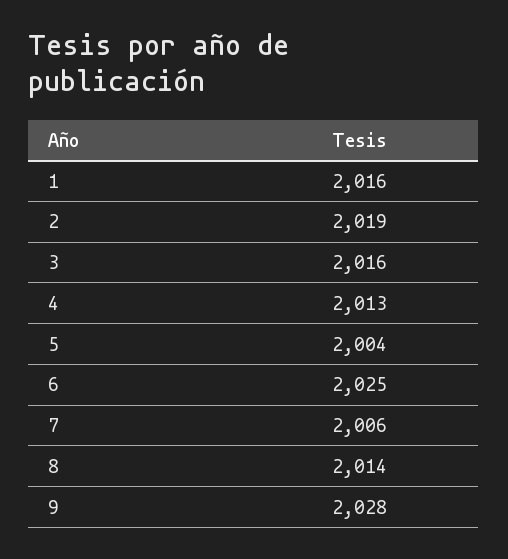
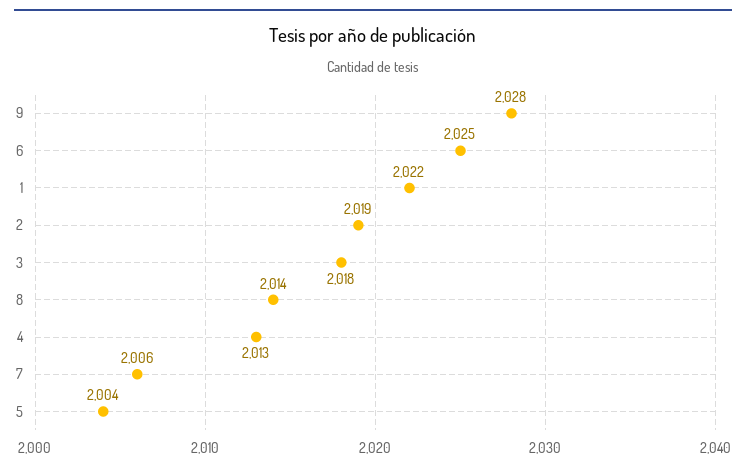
  {
-   "1": 2016,
+   "1": 2022,
    "2": 2019,
-   "3": 2016,
+   "3": 2018,
    "4": 2013,
    "5": 2004,
    "6": 2025,
    "7": 2006,
    "8": 2014,
    "9": 2028
  }

